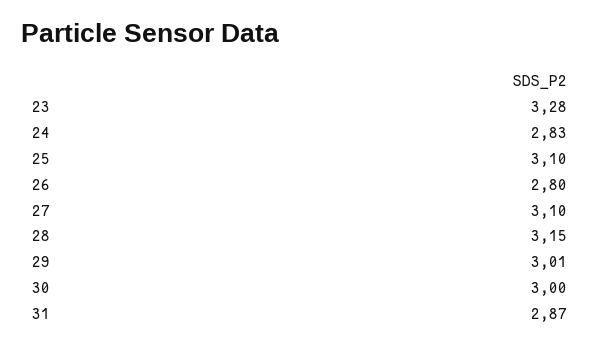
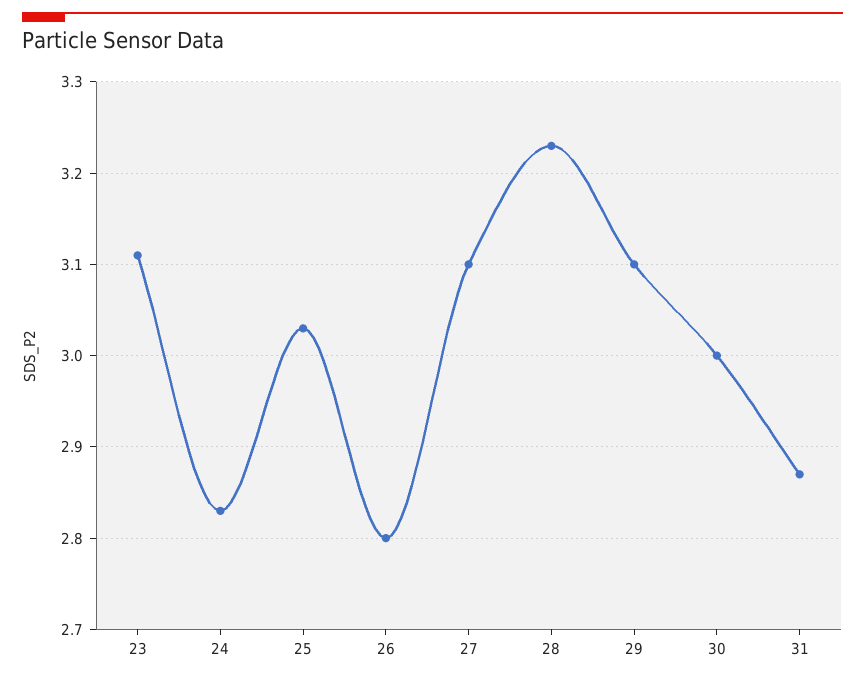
  {
-   "23": 3.28,
+   "23": 3.11,
    "24": 2.83,
-   "25": 3.1,
+   "25": 3.03,
    "26": 2.8,
    "27": 3.1,
-   "28": 3.15,
+   "28": 3.23,
-   "29": 3.01,
+   "29": 3.1,
    "30": 3,
    "31": 2.87
  }

